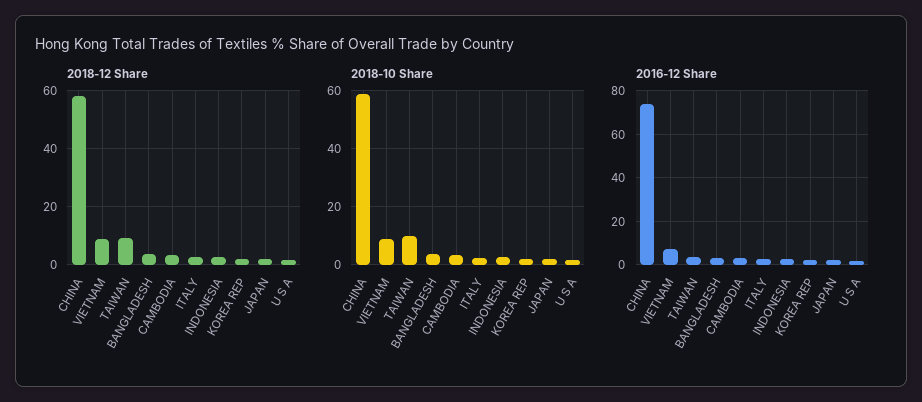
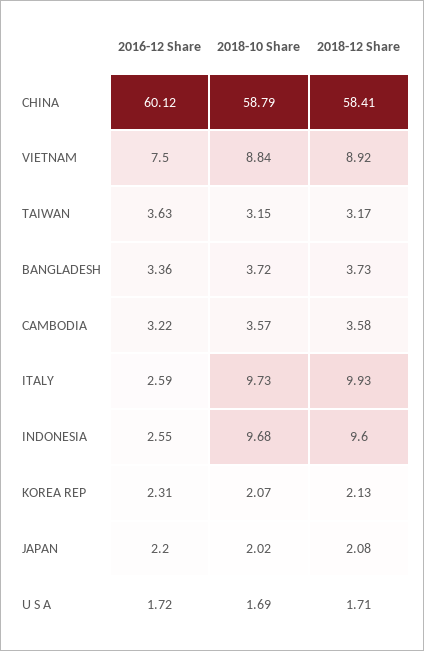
  {
    "2018-12 Share": {
      "CHINA": 58.41,
      "VIETNAM": 8.92,
-     "TAIWAN": 10,
+     "TAIWAN": 3.17,
      "BANGLADESH": 3.73,
      "CAMBODIA": 3.58,
-     "ITALY": 2.5,
+     "ITALY": 9.93,
-     "INDONESIA": 2.5,
+     "INDONESIA": 9.6,
      "KOREA REP": 2.13,
      "JAPAN": 2.08,
      "U S A": 1.71
    },
    "2018-10 Share": {
      "CHINA": 58.79,
      "VIETNAM": 8.84,
-     "TAIWAN": 10,
+     "TAIWAN": 3.15,
      "BANGLADESH": 3.72,
      "CAMBODIA": 3.57,
-     "ITALY": 2.5,
+     "ITALY": 9.73,
-     "INDONESIA": 2.5,
+     "INDONESIA": 9.68,
      "KOREA REP": 2.07,
      "JAPAN": 2.02,
      "U S A": 1.69
    },
    "2016-12 Share": {
-     "CHINA": 75,
+     "CHINA": 60.12,
      "VIETNAM": 7.5,
      "TAIWAN": 3.63,
      "BANGLADESH": 3.36,
      "CAMBODIA": 3.22,
      "ITALY": 2.59,
      "INDONESIA": 2.55,
      "KOREA REP": 2.31,
      "JAPAN": 2.2,
      "U S A": 1.72
    }
  }

